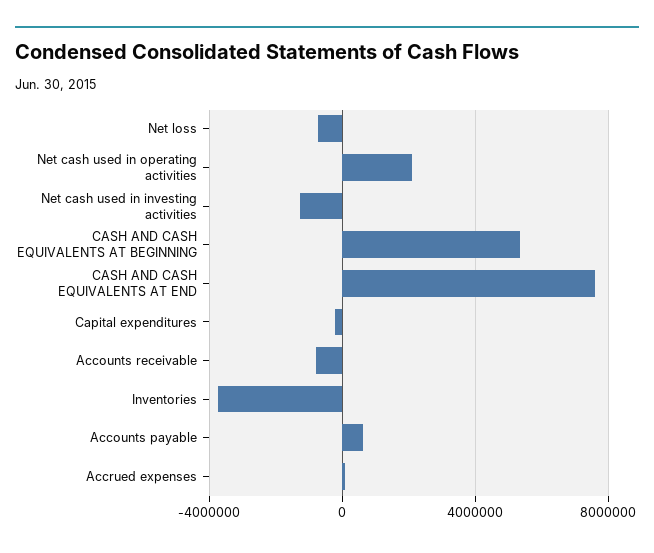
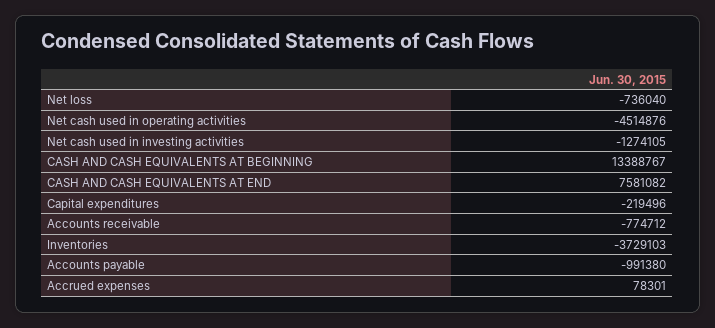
  {
    "Net loss": -736040,
-   "Net cash used in operating activities": 2000000,
+   "Net cash used in operating activities": -4514876,
    "Net cash used in investing activities": -1274105,
-   "CASH AND CASH EQUIVALENTS AT BEGINNING": 5500000,
+   "CASH AND CASH EQUIVALENTS AT BEGINNING": 13388767,
    "CASH AND CASH EQUIVALENTS AT END": 7581082,
    "Capital expenditures": -219496,
    "Accounts receivable": -774712,
    "Inventories": -3729103,
-   "Accounts payable": 500000,
+   "Accounts payable": -991380,
    "Accrued expenses": 78301
  }

